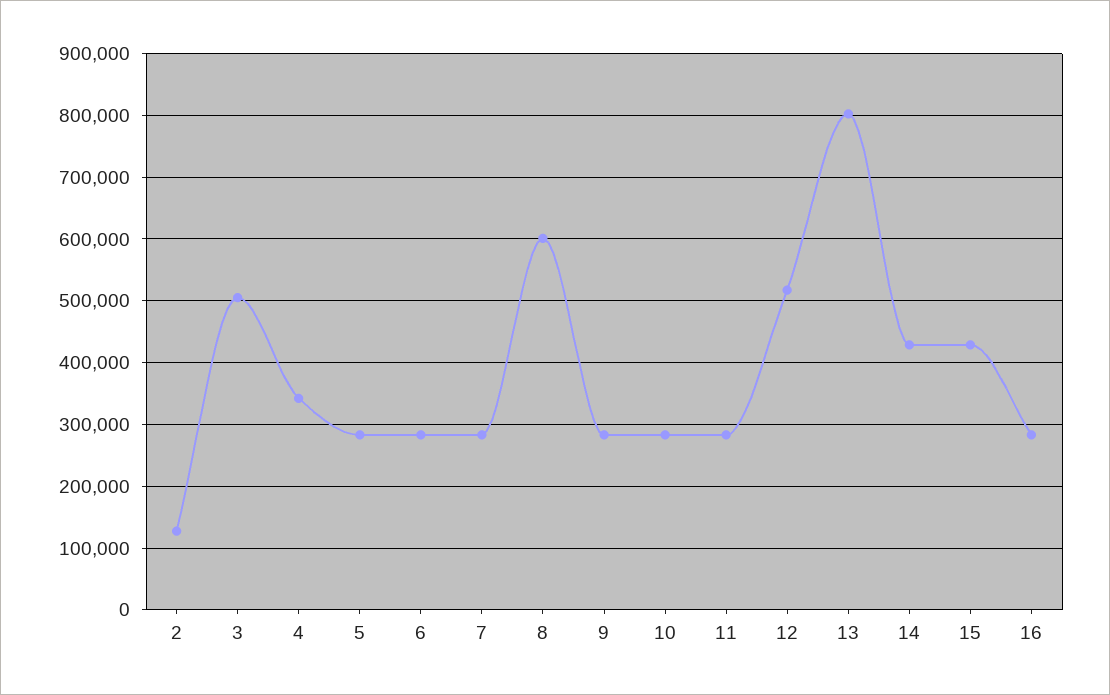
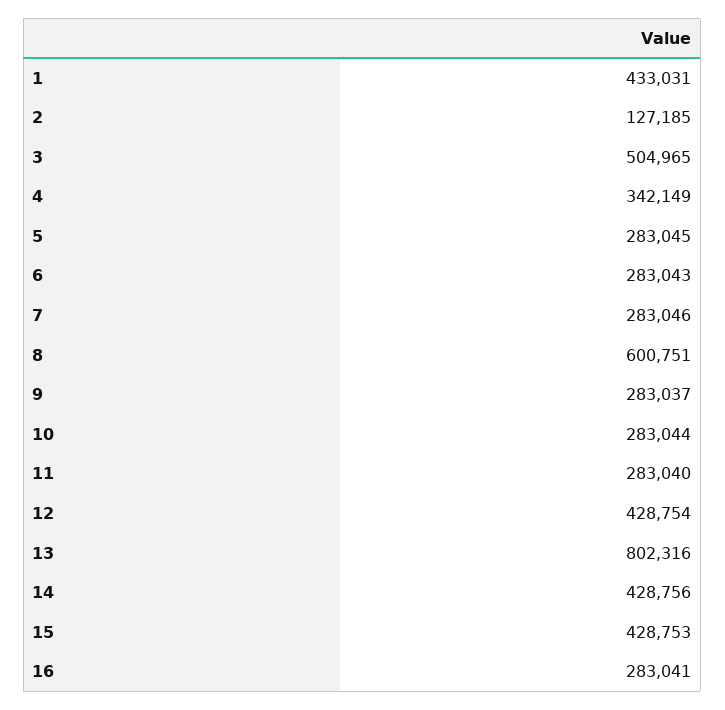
  {
    "2": 127185,
    "3": 504965,
    "4": 342149,
    "5": 283045,
    "6": 283043,
    "7": 283046,
    "8": 600751,
    "9": 283037,
    "10": 283044,
    "11": 283040,
-   "12": 520000,
+   "12": 428754,
    "13": 802316,
    "14": 428756,
    "15": 428753,
-   "16": 283041
+   "16": 283041,
+   "1": 433031
  }

